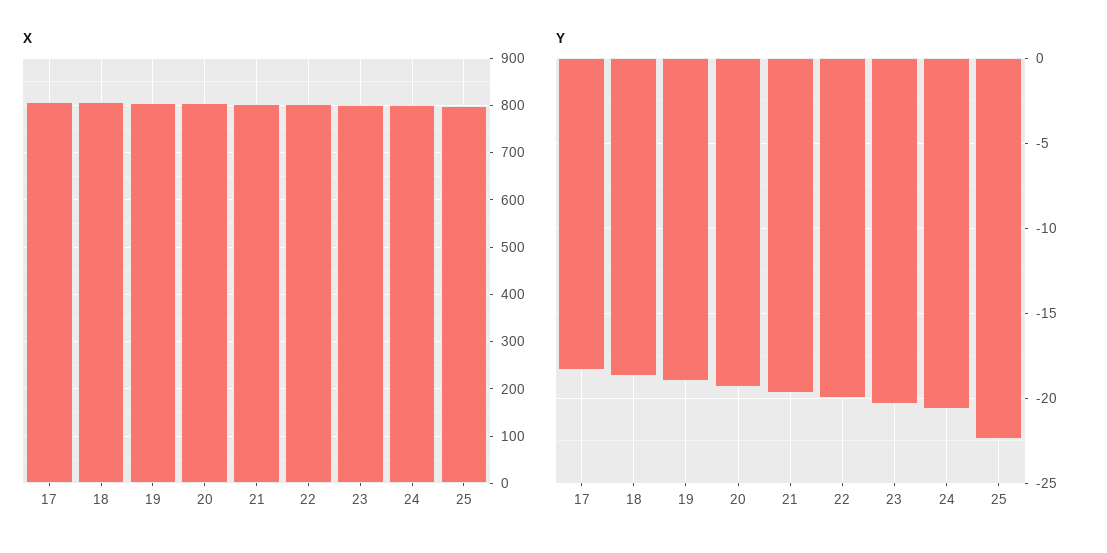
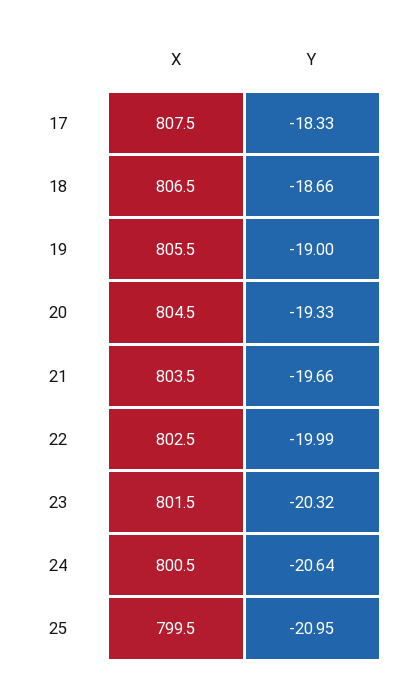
  {
    "X": {
      "17": 807.5,
      "18": 806.5,
      "19": 805.5,
      "20": 804.5,
      "21": 803.5,
      "22": 802.5,
      "23": 801.5,
      "24": 800.5,
      "25": 799.5
    },
    "Y": {
      "17": -18.33,
      "18": -18.66,
      "19": -19,
      "20": -19.33,
      "21": -19.66,
      "22": -19.99,
      "23": -20.32,
      "24": -20.64,
-     "25": -22.5
+     "25": -20.95
    }
  }

